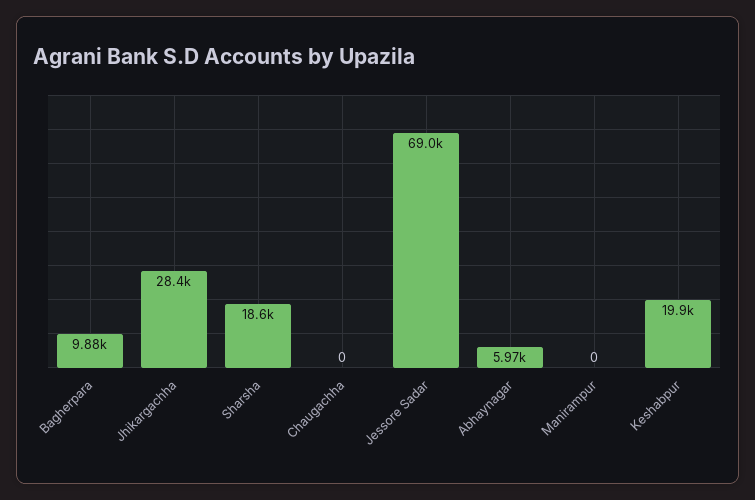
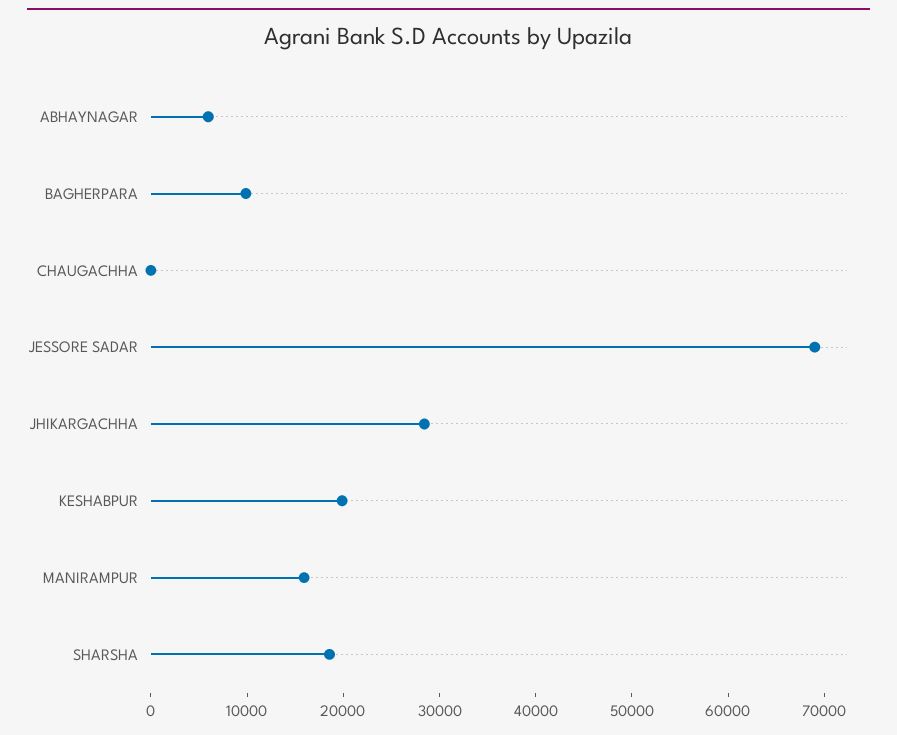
  {
    "Bagherpara": 9880,
    "Jhikargachha": 28400,
    "Sharsha": 18600,
    "Chaugachha": 0,
    "Jessore Sadar": 69000,
    "Abhaynagar": 5970,
-   "Manirampur": 0,
+   "Manirampur": 16000,
    "Keshabpur": 19900
  }

